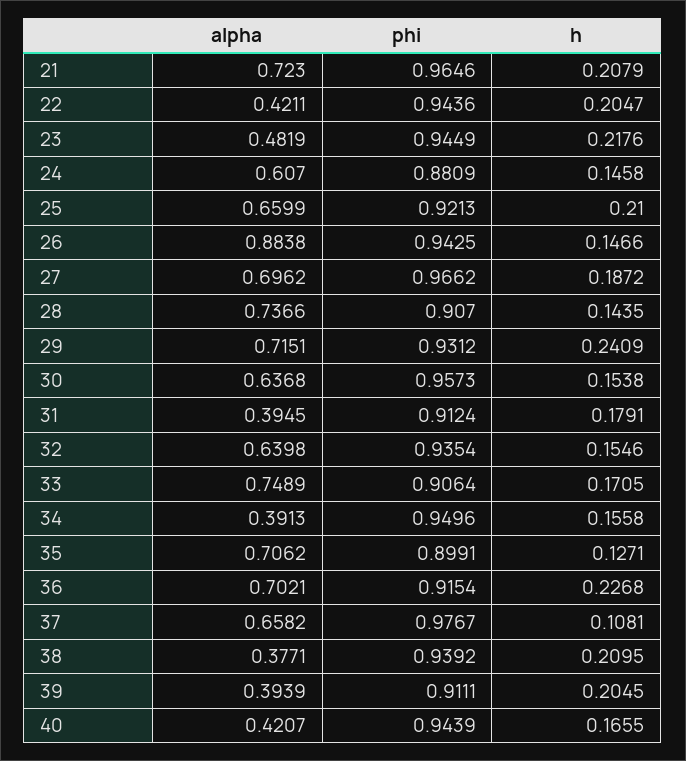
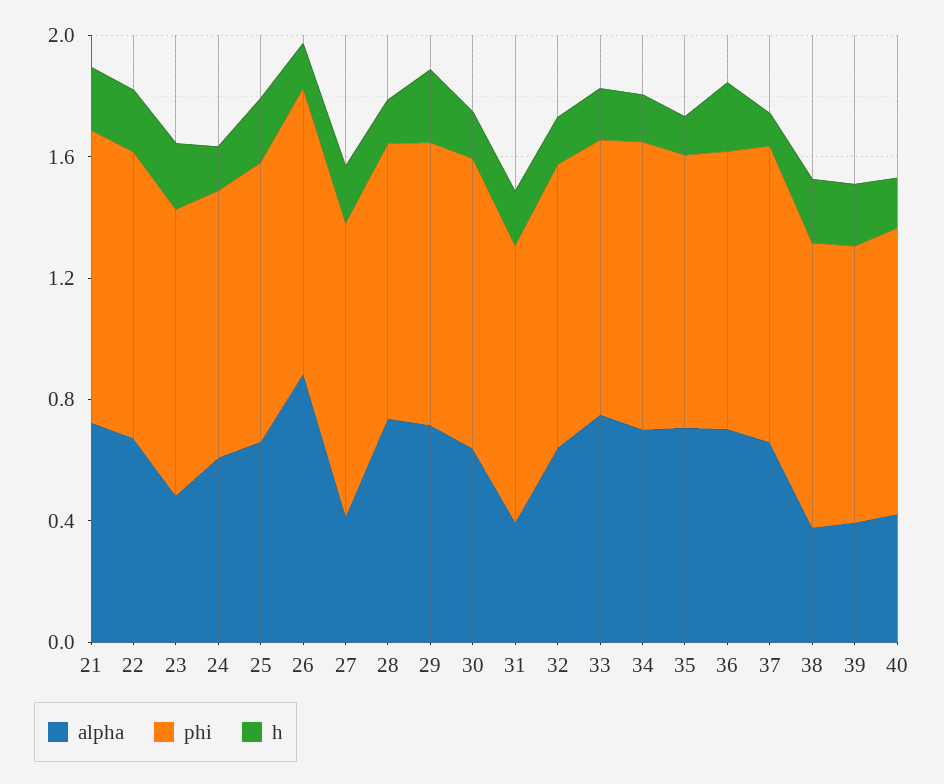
  {
    "alpha": {
      "21": 0.723,
-     "22": 0.4211,
+     "22": 0.7,
      "23": 0.4819,
      "24": 0.607,
      "25": 0.6599,
      "26": 0.8838,
-     "27": 0.6962,
+     "27": 0.4,
      "28": 0.7366,
      "29": 0.7151,
      "30": 0.6368,
      "31": 0.3945,
      "32": 0.6398,
      "33": 0.7489,
-     "34": 0.3913,
+     "34": 0.7,
      "35": 0.7062,
      "36": 0.7021,
      "37": 0.6582,
      "38": 0.3771,
      "39": 0.3939,
      "40": 0.4207
    },
    "phi": {
      "21": 0.9646,
      "22": 0.9436,
      "23": 0.9449,
      "24": 0.8809,
      "25": 0.9213,
      "26": 0.9425,
      "27": 0.9662,
      "28": 0.907,
      "29": 0.9312,
      "30": 0.9573,
      "31": 0.9124,
      "32": 0.9354,
      "33": 0.9064,
      "34": 0.9496,
      "35": 0.8991,
      "36": 0.9154,
      "37": 0.9767,
      "38": 0.9392,
      "39": 0.9111,
      "40": 0.9439
    },
    "h": {
      "21": 0.2079,
      "22": 0.2047,
      "23": 0.2176,
      "24": 0.1458,
      "25": 0.21,
      "26": 0.1466,
      "27": 0.1872,
      "28": 0.1435,
      "29": 0.2409,
      "30": 0.1538,
      "31": 0.1791,
      "32": 0.1546,
      "33": 0.1705,
      "34": 0.1558,
      "35": 0.1271,
      "36": 0.2268,
      "37": 0.1081,
      "38": 0.2095,
      "39": 0.2045,
      "40": 0.1655
    }
  }

